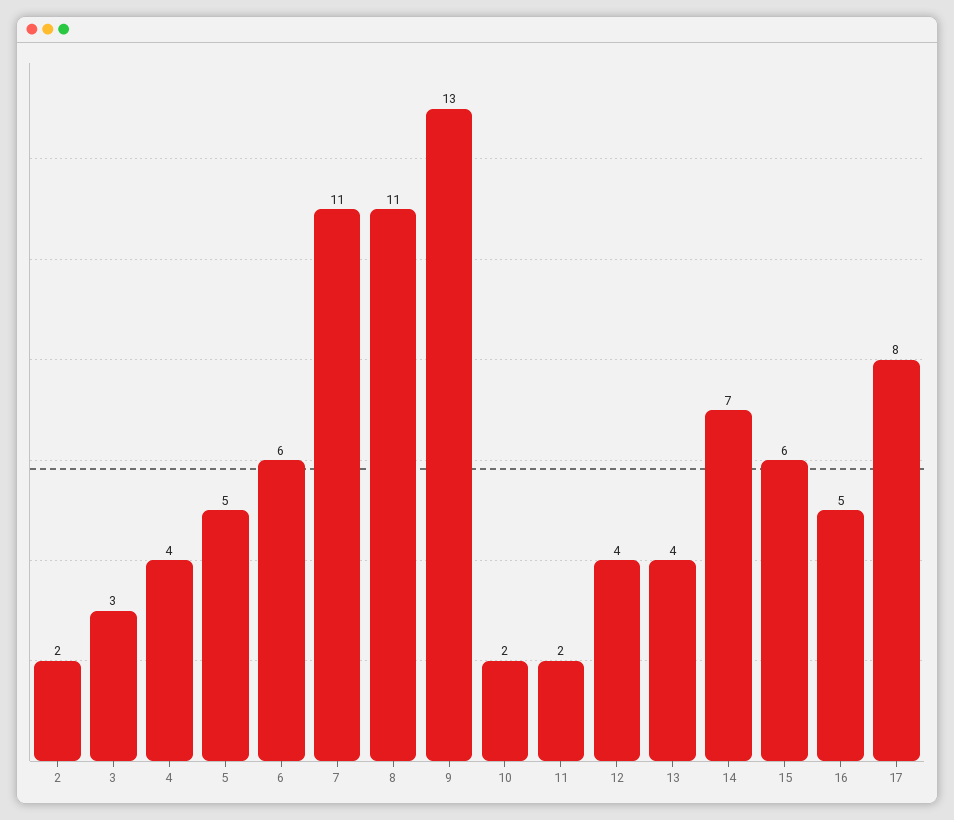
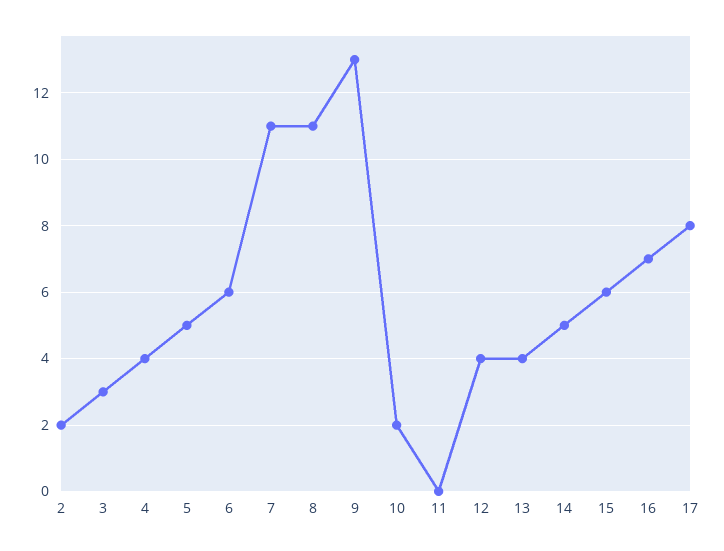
  {
    "2": 2,
    "3": 3,
    "4": 4,
    "5": 5,
    "6": 6,
    "7": 11,
    "8": 11,
    "9": 13,
    "10": 2,
-   "11": 2,
+   "11": 0,
    "12": 4,
    "13": 4,
-   "14": 7,
+   "14": 5,
    "15": 6,
-   "16": 5,
+   "16": 7,
    "17": 8
  }

